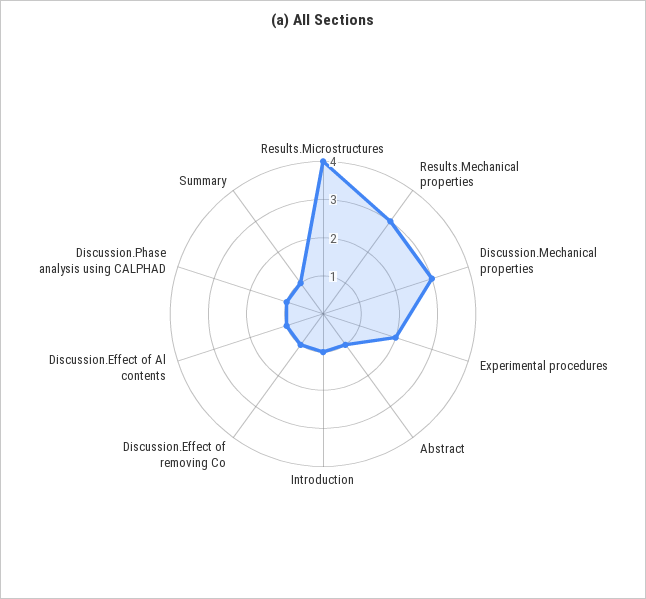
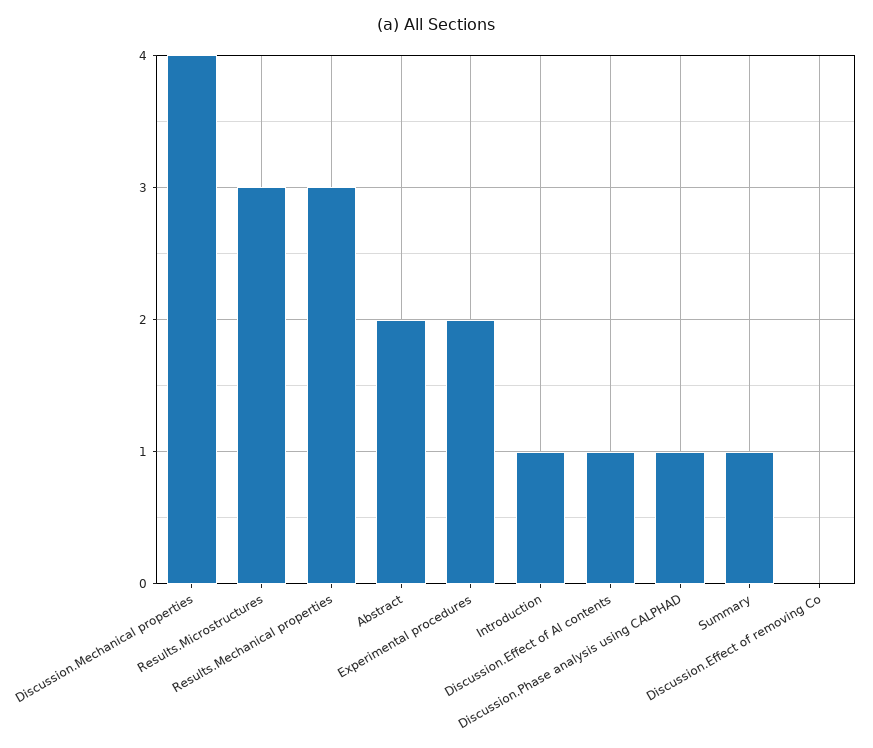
  {
-   "Results.Microstructures": 4,
+   "Results.Microstructures": 3,
    "Results.Mechanical properties": 3,
-   "Discussion.Mechanical properties": 3,
+   "Discussion.Mechanical properties": 4,
    "Experimental procedures": 2,
-   "Abstract": 1,
+   "Abstract": 2,
    "Introduction": 1,
-   "Discussion.Effect of removing Co": 1,
+   "Discussion.Effect of removing Co": 0,
    "Discussion.Effect of Al contents": 1,
    "Discussion.Phase analysis using CALPHAD": 1,
    "Summary": 1
  }

